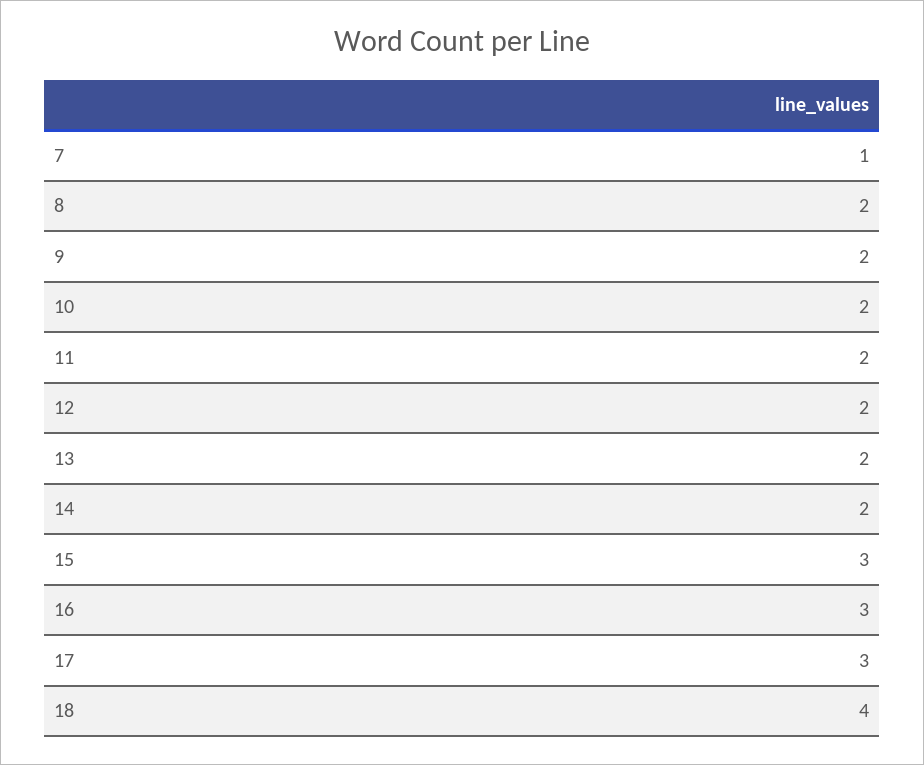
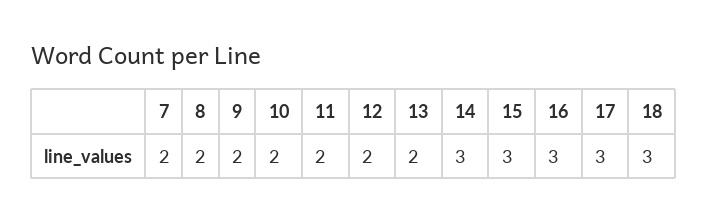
  {
-   "7": 1,
+   "7": 2,
    "8": 2,
    "9": 2,
    "10": 2,
    "11": 2,
    "12": 2,
    "13": 2,
-   "14": 2,
+   "14": 3,
    "15": 3,
    "16": 3,
    "17": 3,
-   "18": 4
+   "18": 3
  }

